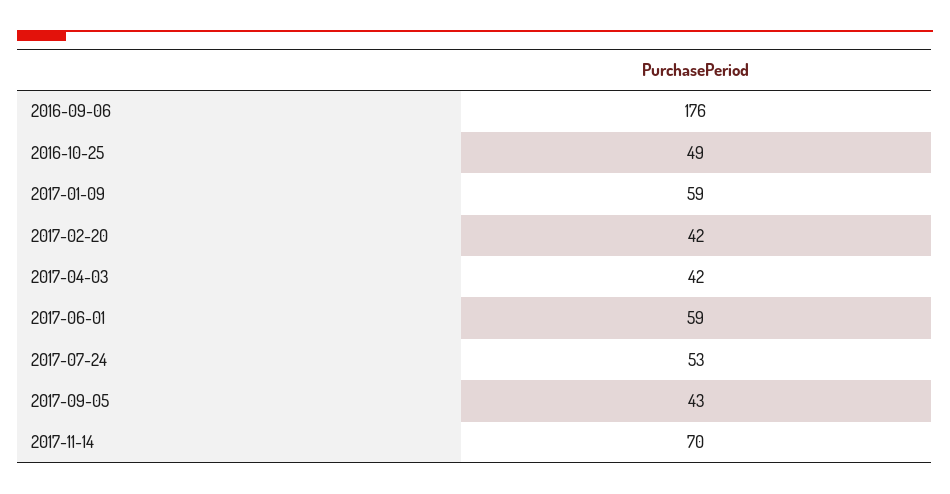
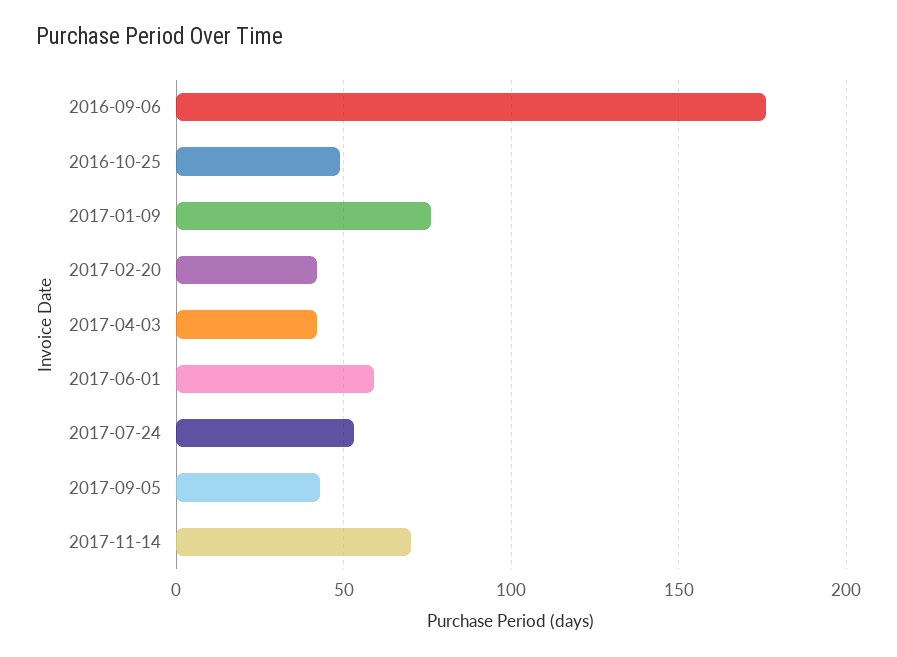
  {
    "2016-09-06": 176,
    "2016-10-25": 49,
-   "2017-01-09": 59,
+   "2017-01-09": 75,
    "2017-02-20": 42,
    "2017-04-03": 42,
    "2017-06-01": 59,
    "2017-07-24": 53,
    "2017-09-05": 43,
    "2017-11-14": 70
  }

